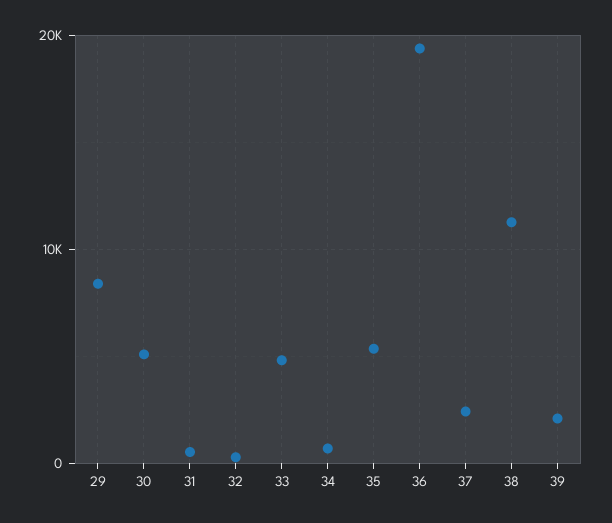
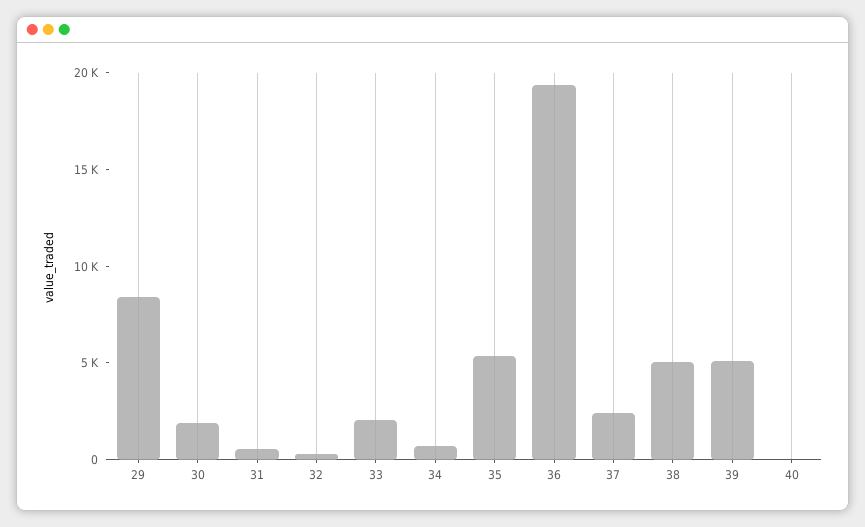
  {
    "29": 8000,
-   "30": 5000,
+   "30": 2000,
    "31": 1000,
    "32": 0,
-   "33": 5000,
+   "33": 2000,
    "34": 1000,
    "35": 5000,
    "36": 19000,
    "37": 2000,
-   "38": 11000,
+   "38": 5000,
-   "39": 2000
+   "39": 5000,
+   "40": 0
  }

